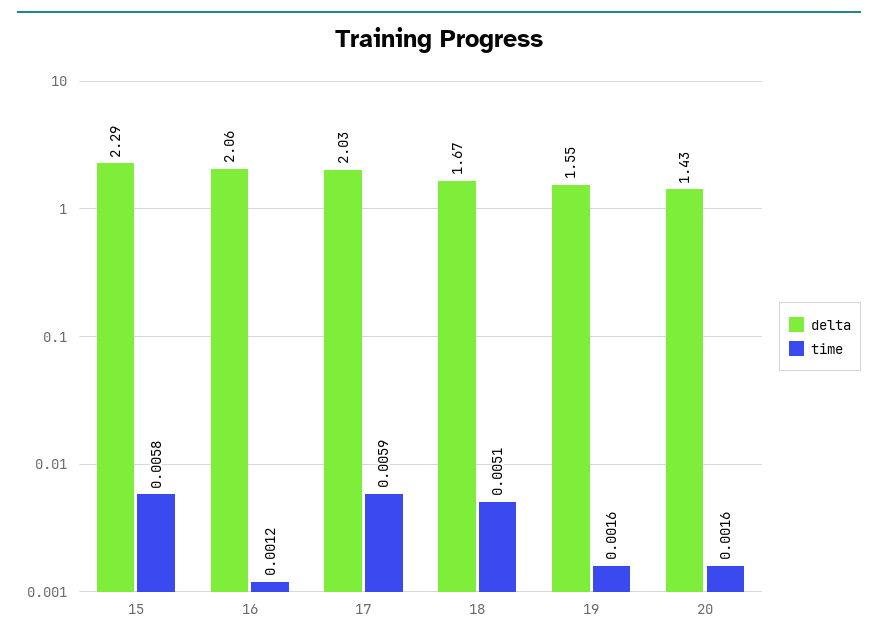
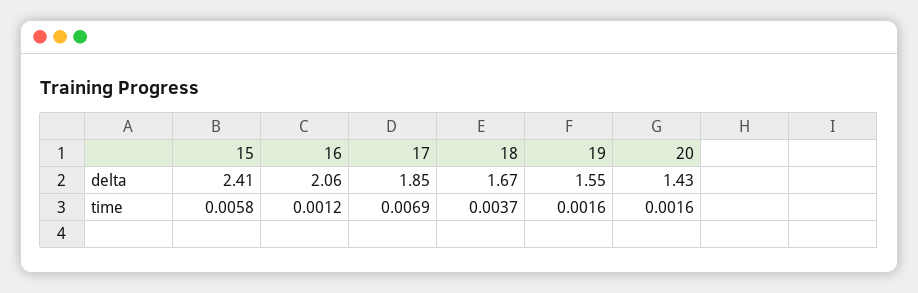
  {
    "delta": {
-     "15": 2.29,
+     "15": 2.41,
      "16": 2.06,
-     "17": 2.03,
+     "17": 1.85,
      "18": 1.67,
      "19": 1.55,
      "20": 1.43
    },
    "time": {
      "15": 0.0058,
      "16": 0.0012,
-     "17": 0.0059,
+     "17": 0.0069,
-     "18": 0.0051,
+     "18": 0.0037,
      "19": 0.0016,
      "20": 0.0016
    }
  }

